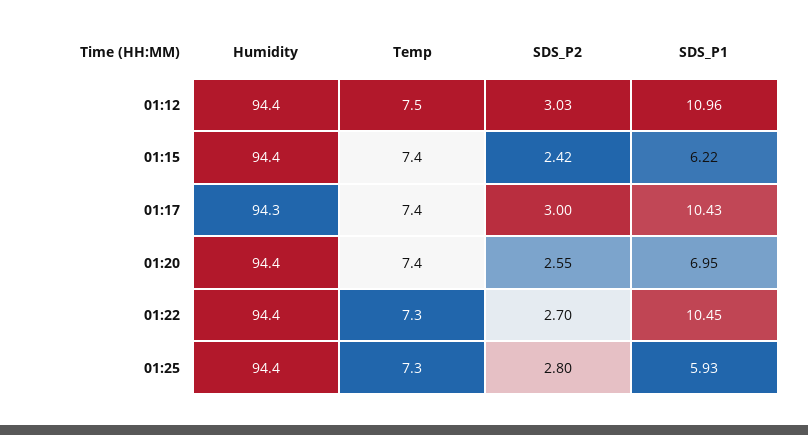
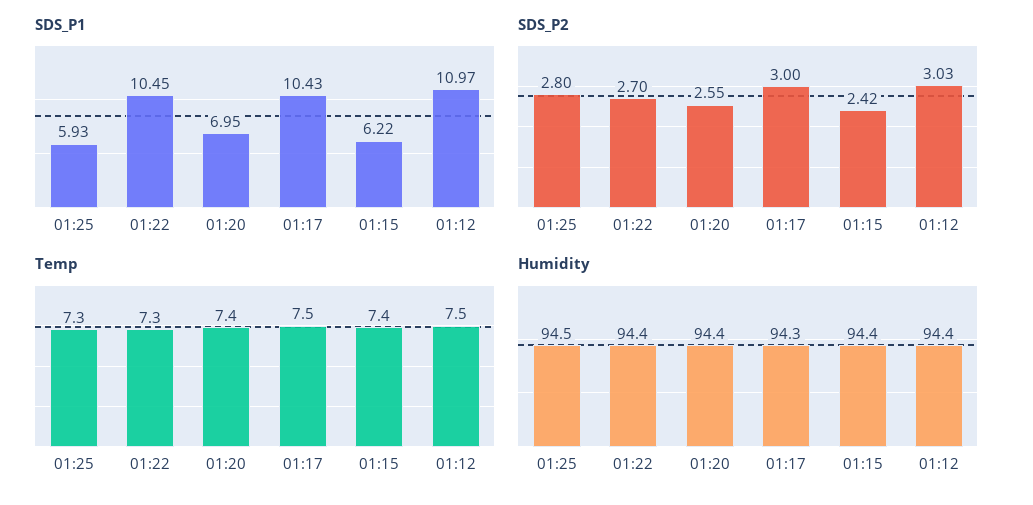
  {
    "Humidity": {
      "01:12": 94.4,
      "01:15": 94.4,
      "01:17": 94.3,
      "01:20": 94.4,
      "01:22": 94.4,
-     "01:25": 94.4
+     "01:25": 94.5
    },
    "Temp": {
      "01:12": 7.5,
      "01:15": 7.4,
-     "01:17": 7.4,
+     "01:17": 7.5,
      "01:20": 7.4,
      "01:22": 7.3,
      "01:25": 7.3
    },
    "SDS_P2": {
      "01:12": 3.03,
      "01:15": 2.42,
      "01:17": 3,
      "01:20": 2.55,
      "01:22": 2.7,
      "01:25": 2.8
    },
    "SDS_P1": {
-     "01:12": 10.96,
+     "01:12": 10.97,
      "01:15": 6.22,
      "01:17": 10.43,
      "01:20": 6.95,
      "01:22": 10.45,
      "01:25": 5.93
    }
  }

